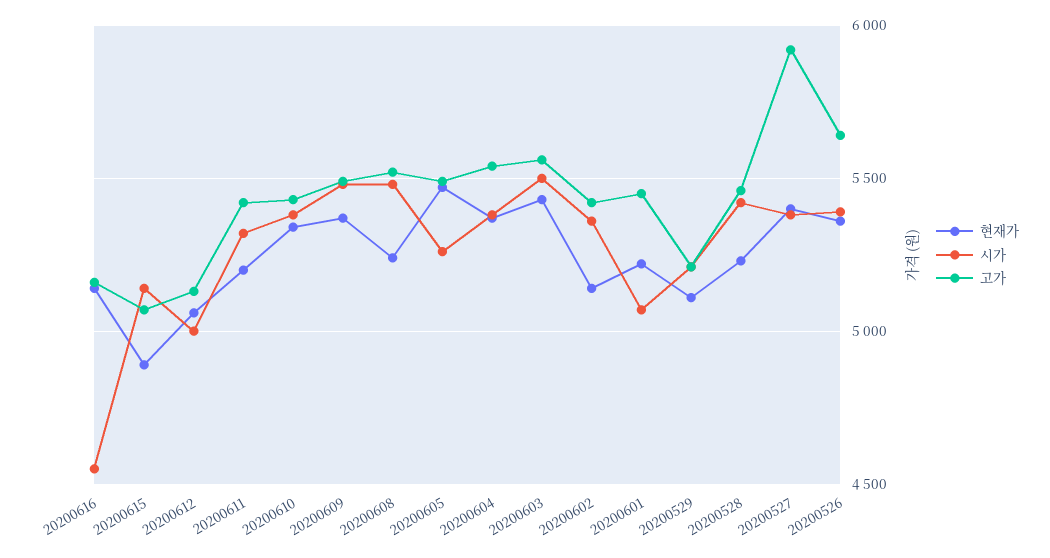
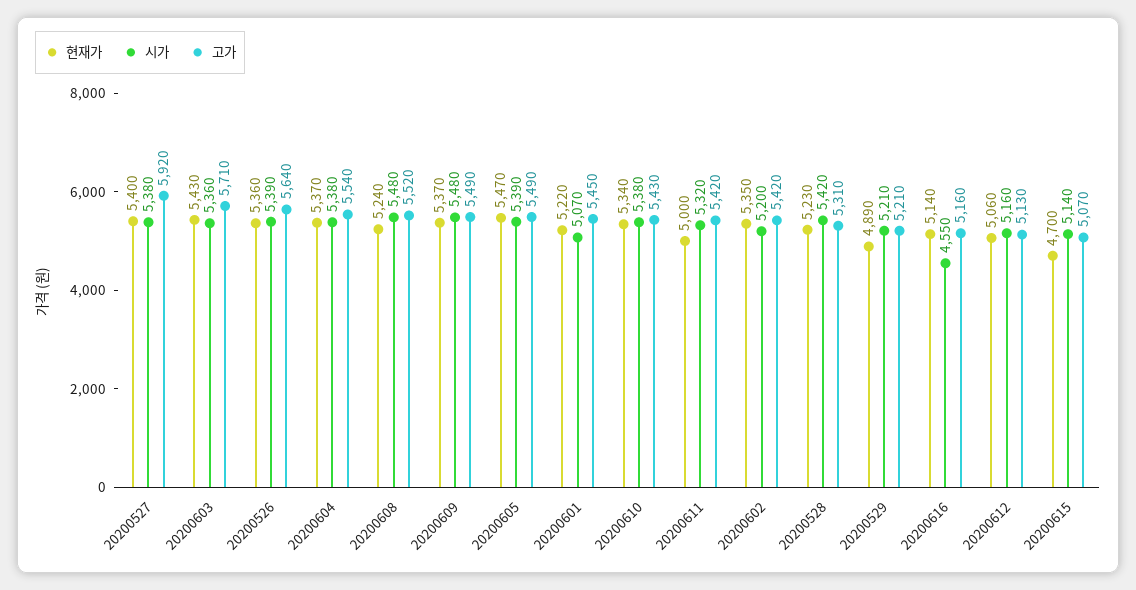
  {
    "현재가": {
      "20200616": 5140,
-     "20200615": 4900,
+     "20200615": 4700,
      "20200612": 5060,
-     "20200611": 5200,
+     "20200611": 5000,
      "20200610": 5340,
      "20200609": 5370,
      "20200608": 5240,
      "20200605": 5470,
      "20200604": 5370,
      "20200603": 5430,
-     "20200602": 5150,
+     "20200602": 5350,
      "20200601": 5220,
-     "20200529": 5100,
+     "20200529": 4890,
      "20200528": 5230,
      "20200527": 5400,
      "20200526": 5360
    },
    "시가": {
      "20200616": 4550,
      "20200615": 5140,
-     "20200612": 5000,
+     "20200612": 5160,
      "20200611": 5320,
      "20200610": 5380,
      "20200609": 5480,
      "20200608": 5480,
-     "20200605": 5250,
+     "20200605": 5390,
      "20200604": 5380,
-     "20200603": 5500,
+     "20200603": 5360,
-     "20200602": 5350,
+     "20200602": 5200,
      "20200601": 5070,
      "20200529": 5210,
      "20200528": 5420,
      "20200527": 5380,
      "20200526": 5390
    },
    "고가": {
      "20200616": 5160,
      "20200615": 5070,
      "20200612": 5130,
      "20200611": 5420,
      "20200610": 5430,
      "20200609": 5490,
      "20200608": 5520,
      "20200605": 5490,
      "20200604": 5540,
-     "20200603": 5550,
+     "20200603": 5710,
      "20200602": 5420,
      "20200601": 5450,
      "20200529": 5210,
-     "20200528": 5450,
+     "20200528": 5310,
      "20200527": 5920,
      "20200526": 5640
    }
  }

